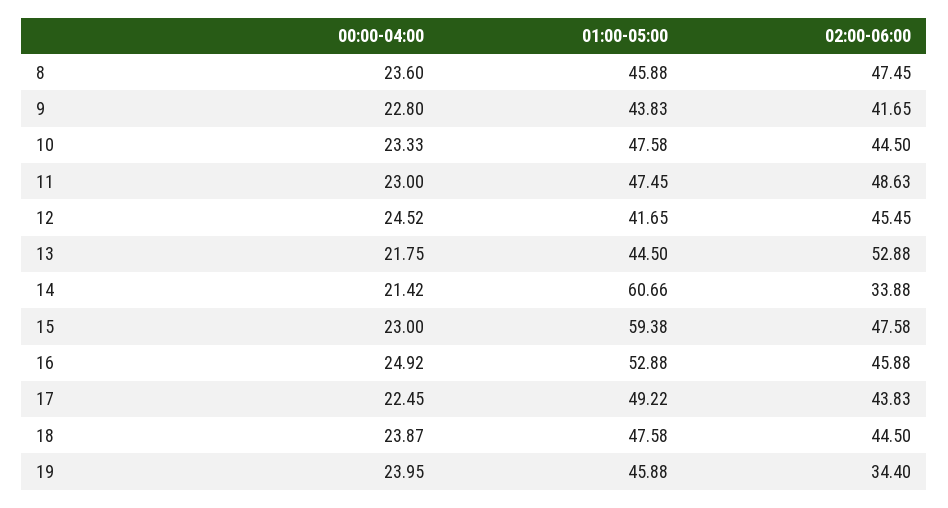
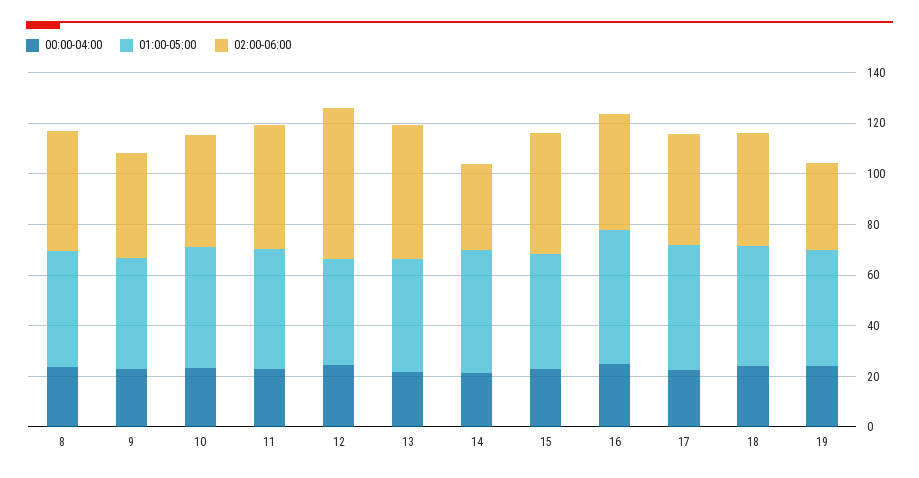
  {
    "00:00-04:00": {
      "8": 23.6,
      "9": 22.8,
      "10": 23.33,
      "11": 23,
      "12": 24.52,
      "13": 21.75,
      "14": 21.42,
      "15": 23,
      "16": 24.92,
      "17": 22.45,
      "18": 23.87,
      "19": 23.95
    },
    "01:00-05:00": {
      "8": 45.88,
      "9": 43.83,
      "10": 47.58,
      "11": 47.45,
      "12": 41.65,
      "13": 44.5,
-     "14": 60.66,
+     "14": 50,
-     "15": 59.38,
+     "15": 45,
      "16": 52.88,
      "17": 49.22,
      "18": 47.58,
      "19": 45.88
    },
    "02:00-06:00": {
      "8": 47.45,
      "9": 41.65,
      "10": 44.5,
      "11": 48.63,
-     "12": 45.45,
+     "12": 60,
      "13": 52.88,
      "14": 33.88,
      "15": 47.58,
      "16": 45.88,
      "17": 43.83,
      "18": 44.5,
      "19": 34.4
    }
  }

